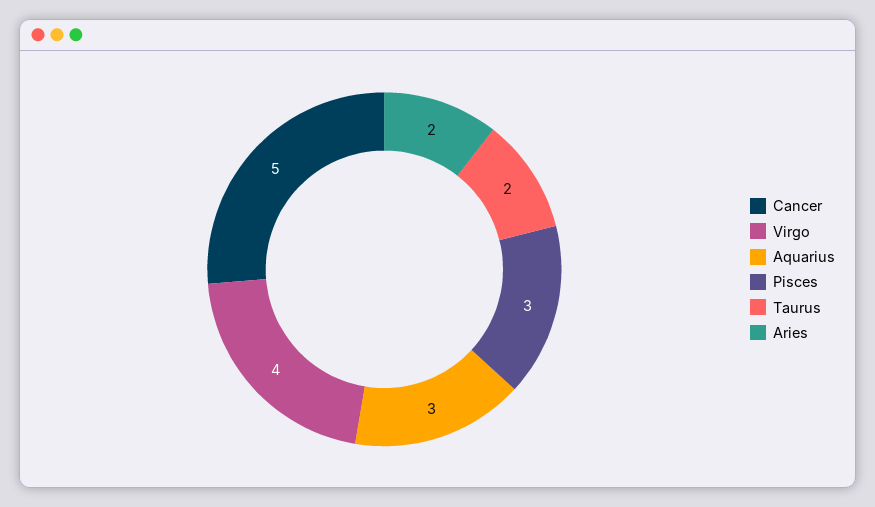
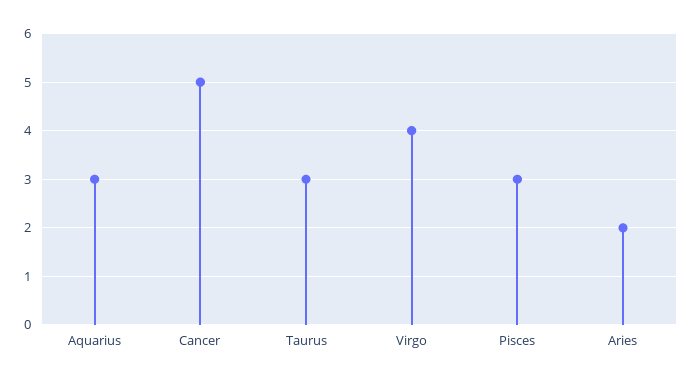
  {
    "Cancer": 5,
    "Virgo": 4,
    "Aquarius": 3,
    "Pisces": 3,
-   "Taurus": 2,
+   "Taurus": 3,
    "Aries": 2
  }

